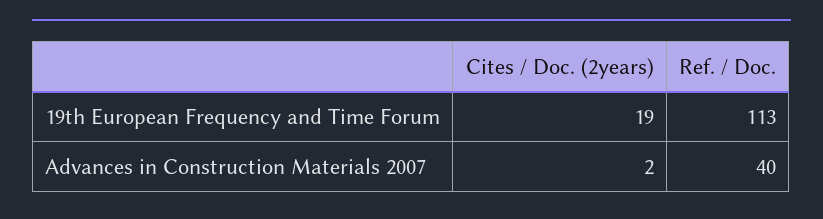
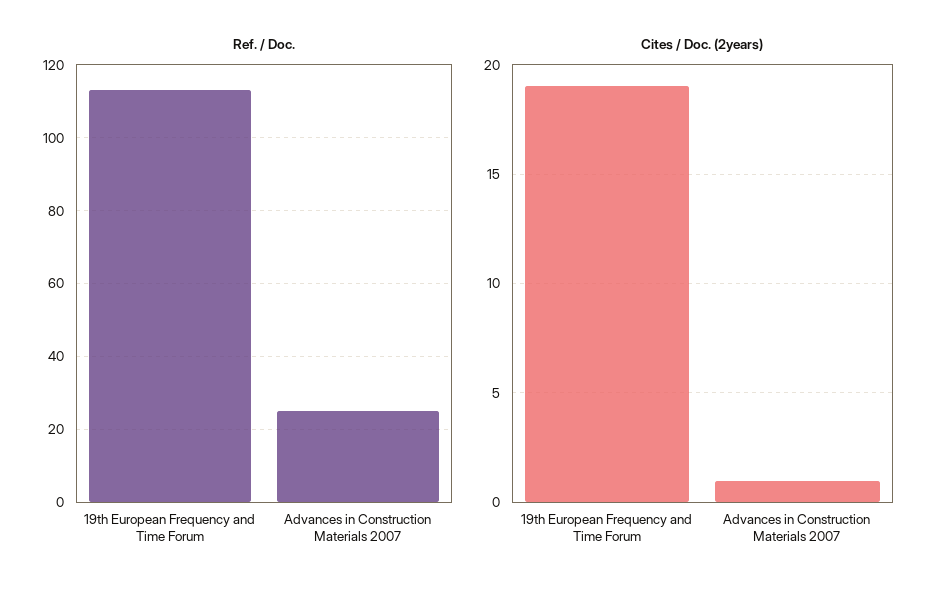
  {
    "Cites / Doc. (2years)": {
      "19th European Frequency and Time Forum": 19,
-     "Advances in Construction Materials 2007": 2
+     "Advances in Construction Materials 2007": 1
    },
    "Ref. / Doc.": {
      "19th European Frequency and Time Forum": 113,
-     "Advances in Construction Materials 2007": 40
+     "Advances in Construction Materials 2007": 25
    }
  }

